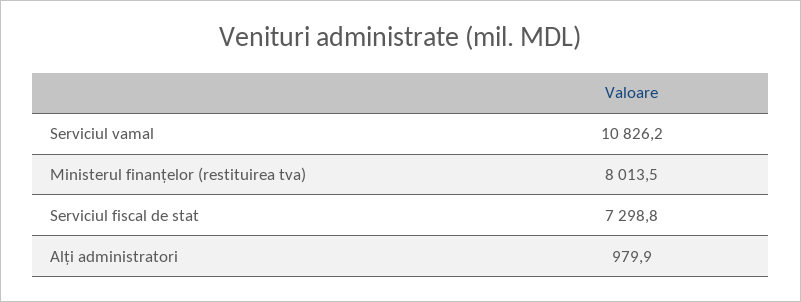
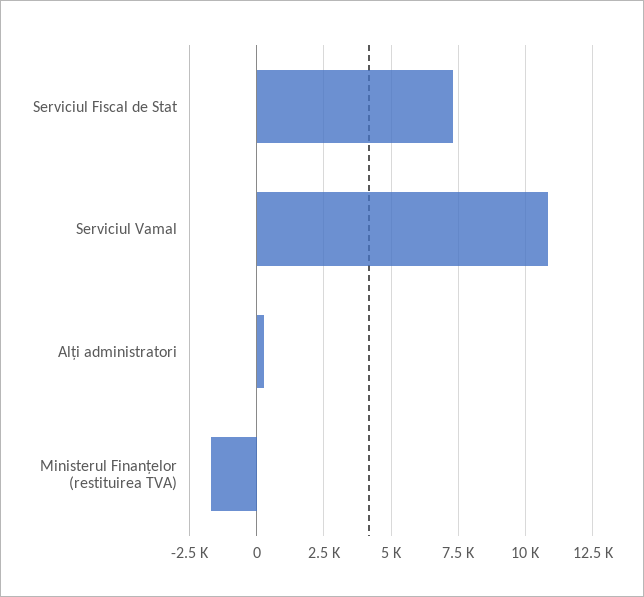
  {
    "Serviciul vamal": 10826.2,
-   "Ministerul finanțelor (restituirea tva)": 8013.5,
+   "Ministerul finanțelor (restituirea tva)": -1750,
    "Serviciul fiscal de stat": 7298.8,
-   "Alți administratori": 979.9
+   "Alți administratori": 250
  }

